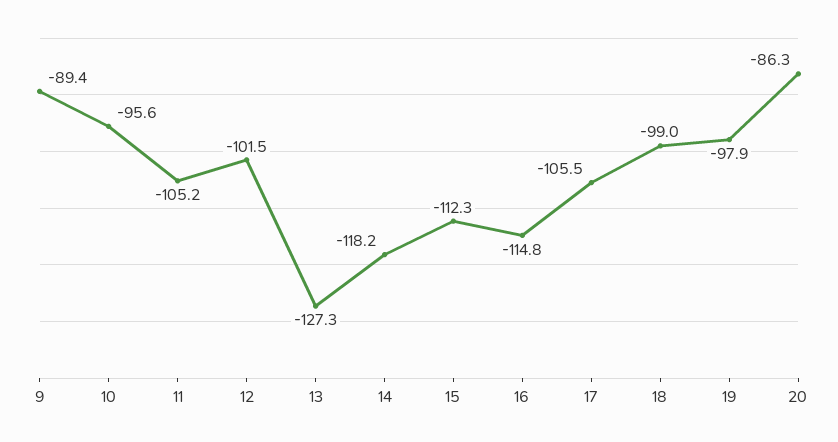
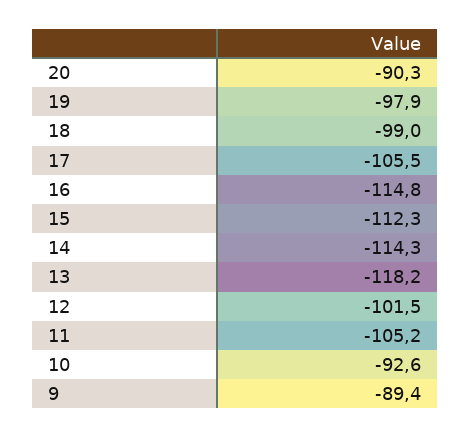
  {
    "9": -89.4,
-   "10": -95.6,
+   "10": -92.6,
    "11": -105.2,
    "12": -101.5,
-   "13": -127.3,
+   "13": -118.2,
-   "14": -118.2,
+   "14": -114.3,
    "15": -112.3,
    "16": -114.8,
    "17": -105.5,
    "18": -99,
    "19": -97.9,
-   "20": -86.3
+   "20": -90.3
  }

